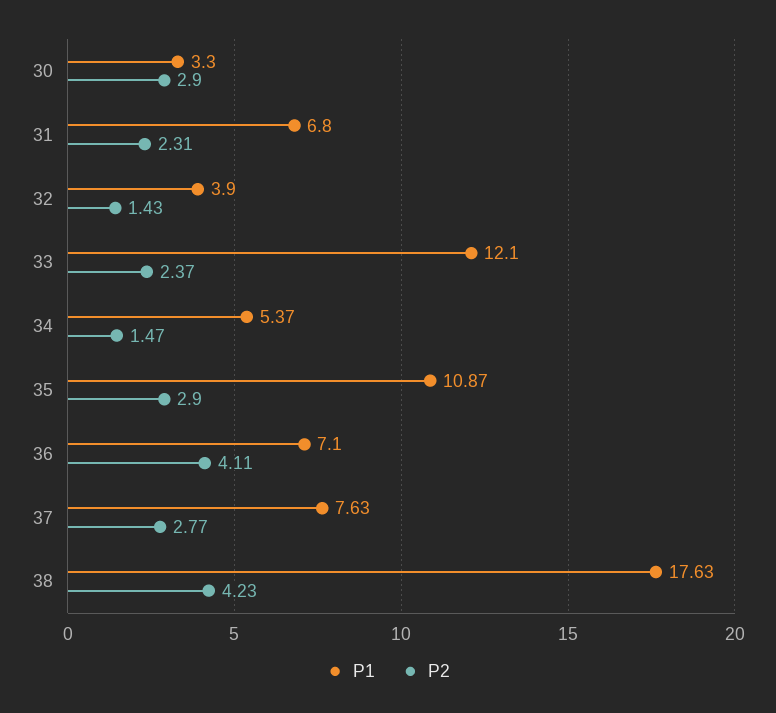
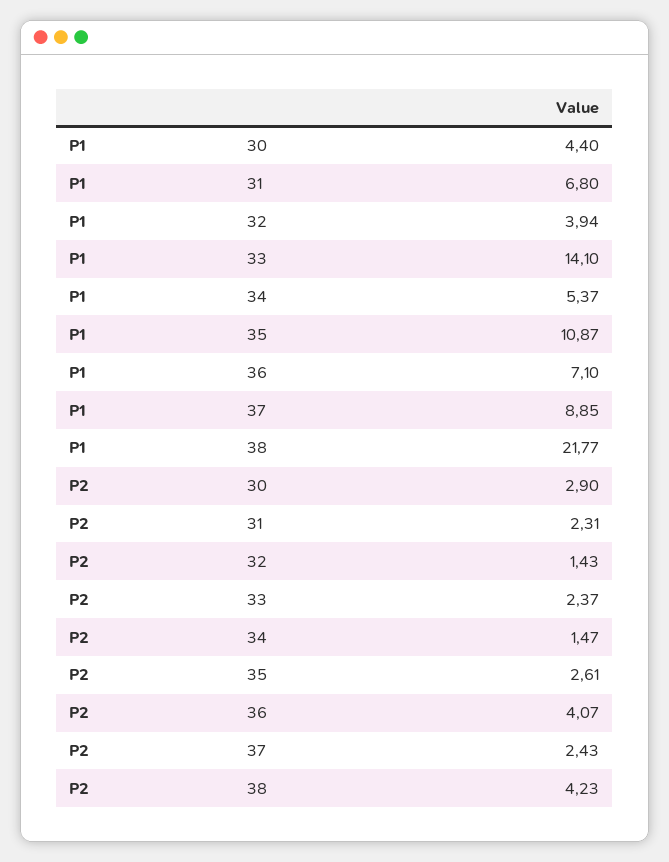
  {
    "P1": {
-     "30": 3.3,
+     "30": 4.4,
      "31": 6.8,
-     "32": 3.9,
+     "32": 3.94,
-     "33": 12.1,
+     "33": 14.1,
      "34": 5.37,
      "35": 10.87,
      "36": 7.1,
-     "37": 7.63,
+     "37": 8.85,
-     "38": 17.63
+     "38": 21.77
    },
    "P2": {
      "30": 2.9,
      "31": 2.31,
      "32": 1.43,
      "33": 2.37,
      "34": 1.47,
-     "35": 2.9,
+     "35": 2.61,
-     "36": 4.11,
+     "36": 4.07,
-     "37": 2.77,
+     "37": 2.43,
      "38": 4.23
    }
  }

